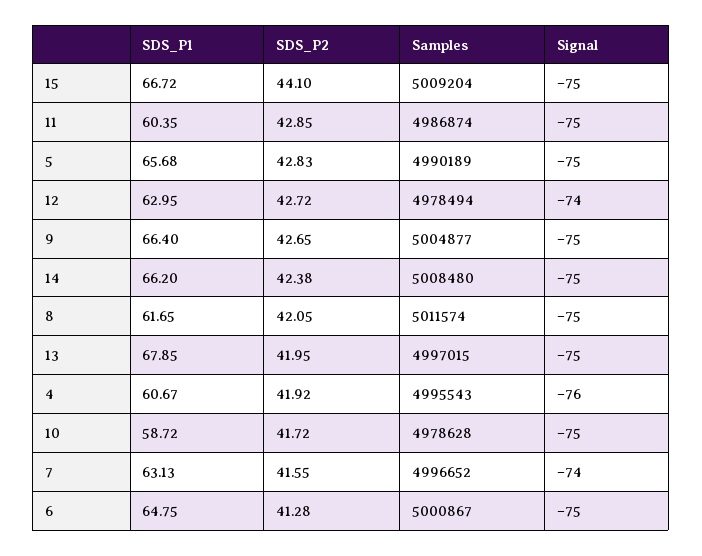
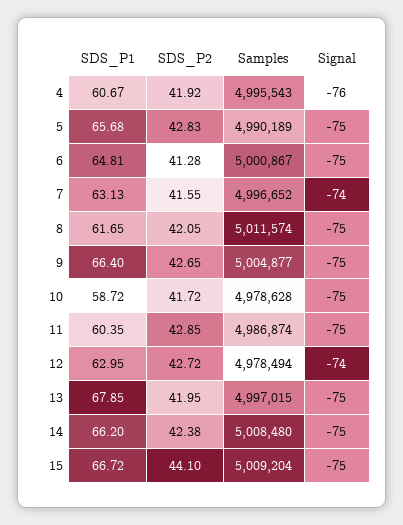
  {
    "SDS_P1": {
      "15": 66.72,
      "11": 60.35,
      "5": 65.68,
      "12": 62.95,
      "9": 66.4,
      "14": 66.2,
      "8": 61.65,
      "13": 67.85,
      "4": 60.67,
      "10": 58.72,
      "7": 63.13,
-     "6": 64.75
+     "6": 64.81
    },
    "SDS_P2": {
      "15": 44.1,
      "11": 42.85,
      "5": 42.83,
      "12": 42.72,
      "9": 42.65,
      "14": 42.38,
      "8": 42.05,
      "13": 41.95,
      "4": 41.92,
      "10": 41.72,
      "7": 41.55,
      "6": 41.28
    },
    "Samples": {
      "15": 5009204,
      "11": 4986874,
      "5": 4990189,
      "12": 4978494,
      "9": 5004877,
      "14": 5008480,
      "8": 5011574,
      "13": 4997015,
      "4": 4995543,
      "10": 4978628,
      "7": 4996652,
      "6": 5000867
    },
    "Signal": {
      "15": -75,
      "11": -75,
      "5": -75,
      "12": -74,
      "9": -75,
      "14": -75,
      "8": -75,
      "13": -75,
      "4": -76,
      "10": -75,
      "7": -74,
      "6": -75
    }
  }

